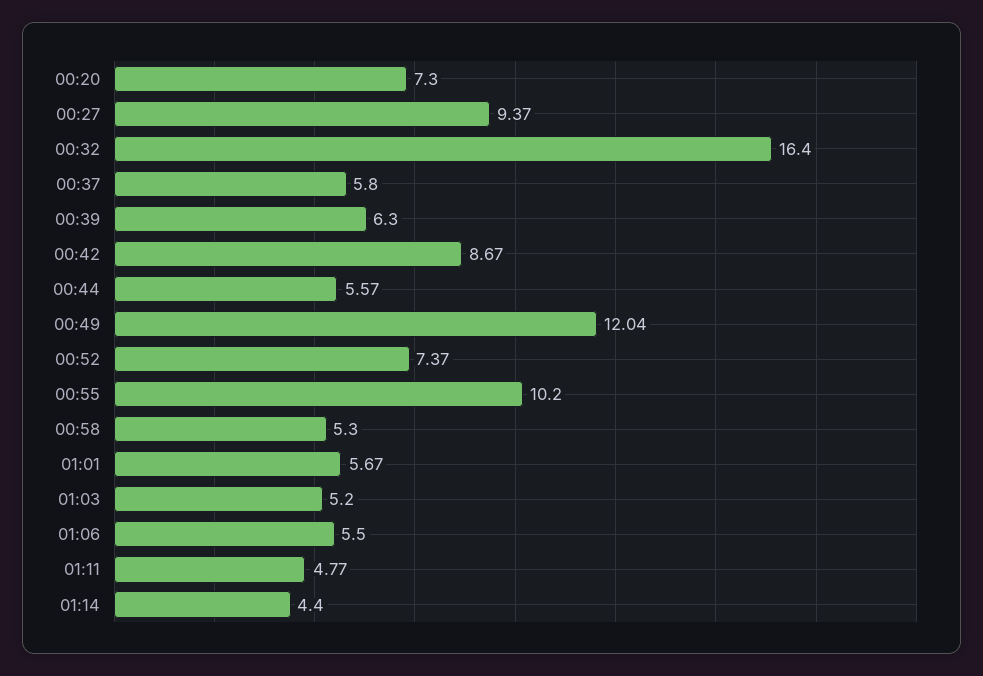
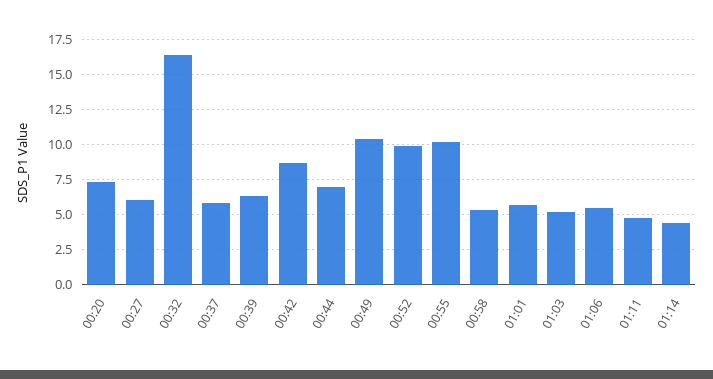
  {
    "00:20": 7.3,
-   "00:27": 9.37,
+   "00:27": 6,
    "00:32": 16.4,
    "00:37": 5.8,
    "00:39": 6.3,
    "00:42": 8.67,
-   "00:44": 5.57,
+   "00:44": 7,
-   "00:49": 12.04,
+   "00:49": 10.5,
-   "00:52": 7.37,
+   "00:52": 10,
    "00:55": 10.2,
    "00:58": 5.3,
    "01:01": 5.67,
    "01:03": 5.2,
    "01:06": 5.5,
    "01:11": 4.77,
    "01:14": 4.4
  }

